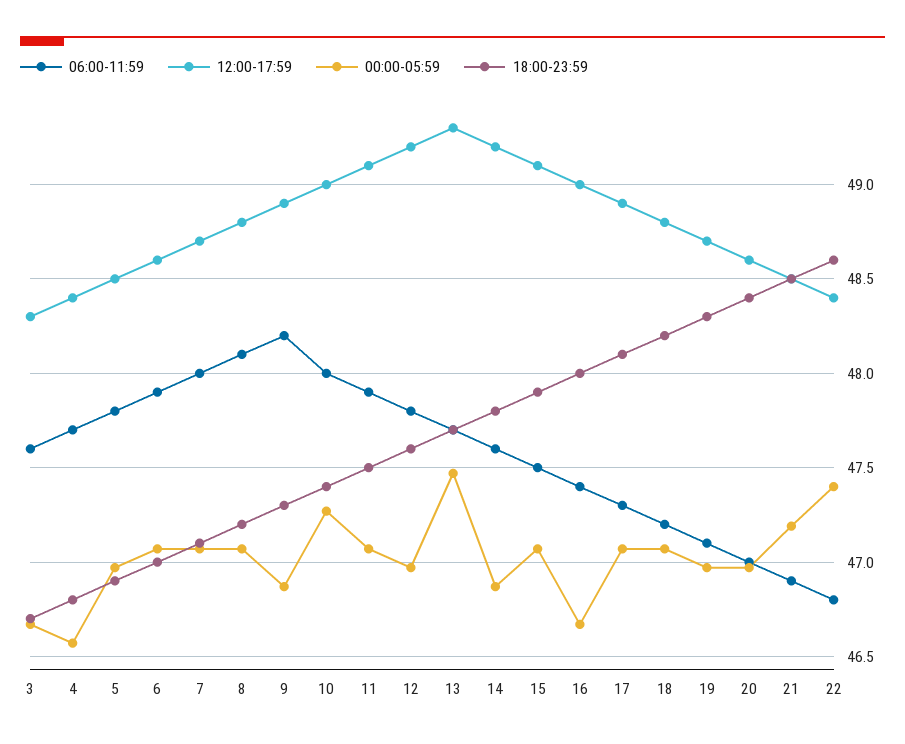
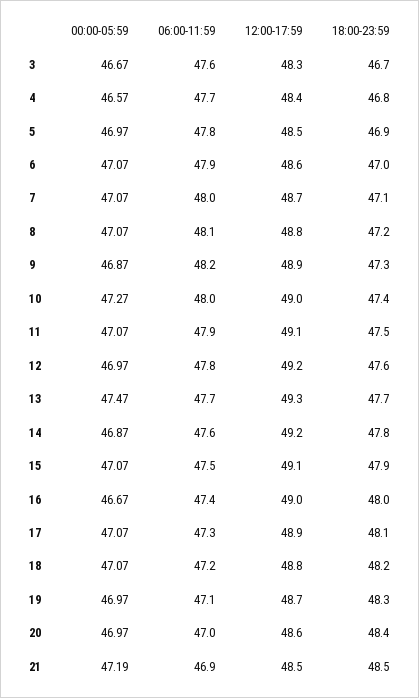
  {
    "06:00-11:59": {
      "3": 47.6,
      "4": 47.7,
      "5": 47.8,
      "6": 47.9,
      "7": 48,
      "8": 48.1,
      "9": 48.2,
      "10": 48,
      "11": 47.9,
      "12": 47.8,
      "13": 47.7,
      "14": 47.6,
      "15": 47.5,
      "16": 47.4,
      "17": 47.3,
      "18": 47.2,
      "19": 47.1,
      "20": 47,
-     "21": 46.9,
+     "21": 46.9
-     "22": 46.8
    },
    "12:00-17:59": {
      "3": 48.3,
      "4": 48.4,
      "5": 48.5,
      "6": 48.6,
      "7": 48.7,
      "8": 48.8,
      "9": 48.9,
      "10": 49,
      "11": 49.1,
      "12": 49.2,
      "13": 49.3,
      "14": 49.2,
      "15": 49.1,
      "16": 49,
      "17": 48.9,
      "18": 48.8,
      "19": 48.7,
      "20": 48.6,
-     "21": 48.5,
+     "21": 48.5
-     "22": 48.4
    },
    "00:00-05:59": {
      "3": 46.67,
      "4": 46.57,
      "5": 46.97,
      "6": 47.07,
      "7": 47.07,
      "8": 47.07,
      "9": 46.87,
      "10": 47.27,
      "11": 47.07,
      "12": 46.97,
      "13": 47.47,
      "14": 46.87,
      "15": 47.07,
      "16": 46.67,
      "17": 47.07,
      "18": 47.07,
      "19": 46.97,
      "20": 46.97,
-     "21": 47.19,
+     "21": 47.19
-     "22": 47.4
    },
    "18:00-23:59": {
      "3": 46.7,
      "4": 46.8,
      "5": 46.9,
      "6": 47,
      "7": 47.1,
      "8": 47.2,
      "9": 47.3,
      "10": 47.4,
      "11": 47.5,
      "12": 47.6,
      "13": 47.7,
      "14": 47.8,
      "15": 47.9,
      "16": 48,
      "17": 48.1,
      "18": 48.2,
      "19": 48.3,
      "20": 48.4,
-     "21": 48.5,
+     "21": 48.5
-     "22": 48.6
    }
  }

